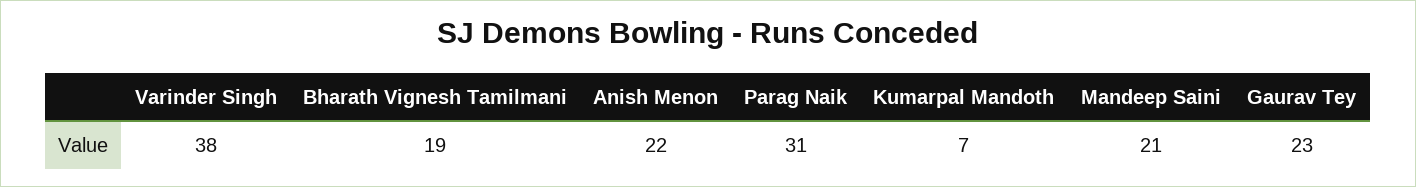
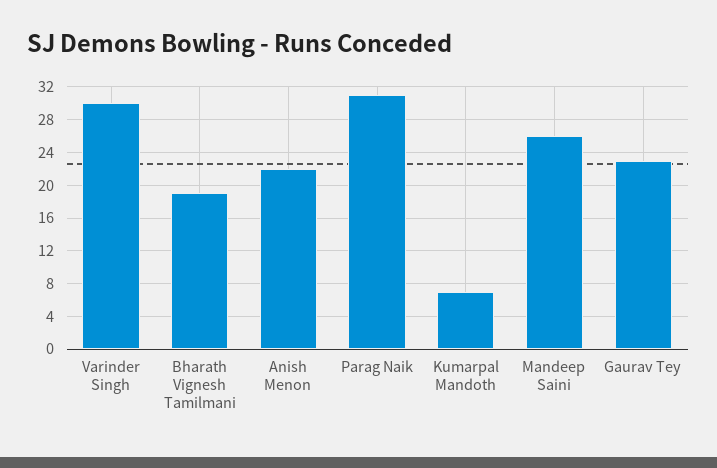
  {
-   "Varinder Singh": 38,
+   "Varinder Singh": 30,
    "Bharath Vignesh Tamilmani": 19,
    "Anish Menon": 22,
    "Parag Naik": 31,
    "Kumarpal Mandoth": 7,
-   "Mandeep Saini": 21,
+   "Mandeep Saini": 26,
    "Gaurav Tey": 23
  }

